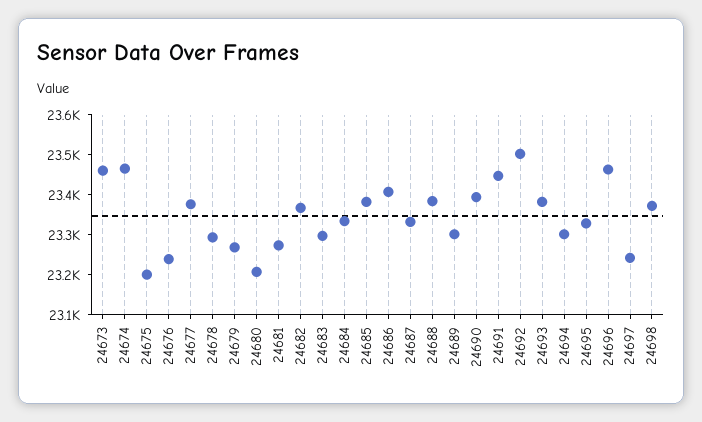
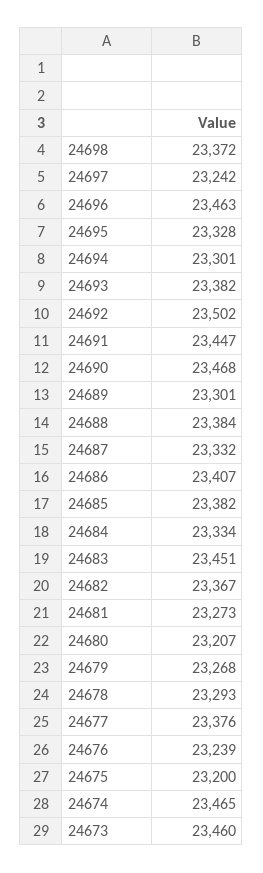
  {
    "24673": 23460,
    "24674": 23465,
    "24675": 23200,
    "24676": 23239,
    "24677": 23376,
    "24678": 23293,
    "24679": 23268,
    "24680": 23207,
    "24681": 23273,
    "24682": 23367,
-   "24683": 23300,
+   "24683": 23451,
    "24684": 23334,
    "24685": 23382,
    "24686": 23407,
    "24687": 23332,
    "24688": 23384,
    "24689": 23301,
-   "24690": 23400,
+   "24690": 23468,
    "24691": 23447,
    "24692": 23502,
    "24693": 23382,
    "24694": 23301,
    "24695": 23328,
    "24696": 23463,
    "24697": 23242,
    "24698": 23372
  }

